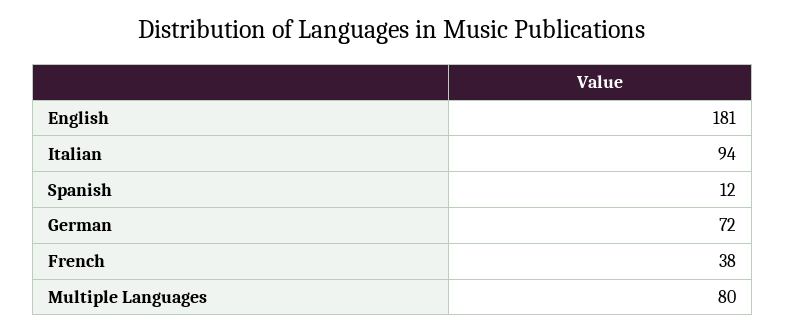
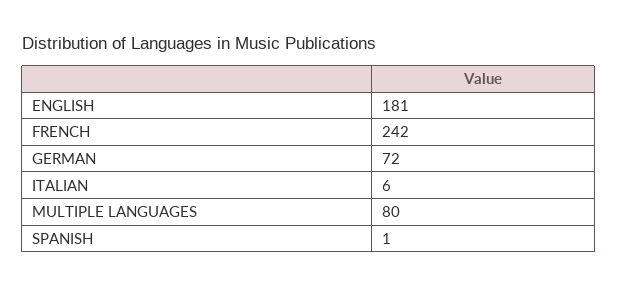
  {
    "English": 181,
-   "Italian": 94,
+   "Italian": 6,
-   "Spanish": 12,
+   "Spanish": 1,
    "German": 72,
-   "French": 38,
+   "French": 242,
    "Multiple Languages": 80
  }

